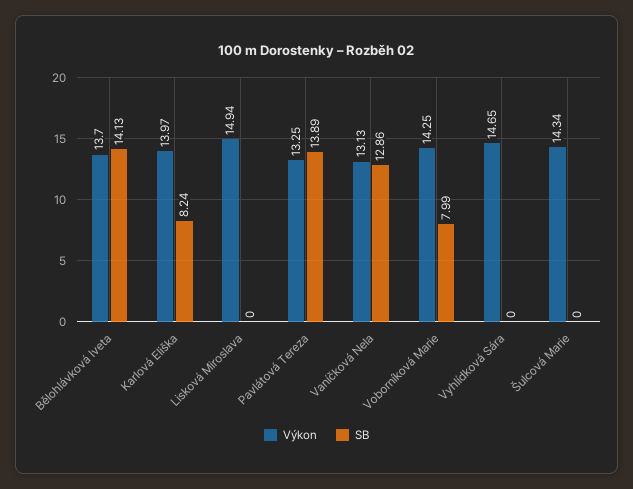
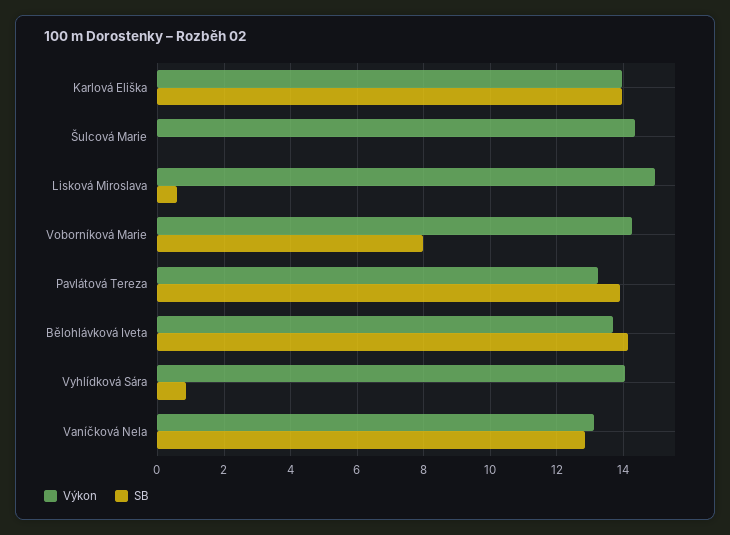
  {
    "Výkon": {
      "Bělohlávková Iveta": 13.7,
      "Karlová Eliška": 13.97,
      "Lisková Miroslava": 14.94,
      "Pavlátová Tereza": 13.25,
      "Vaníčková Nela": 13.13,
      "Voborníková Marie": 14.25,
-     "Vyhlídková Sára": 14.65,
+     "Vyhlídková Sára": 14,
      "Šulcová Marie": 14.34
    },
    "SB": {
      "Bělohlávková Iveta": 14.13,
-     "Karlová Eliška": 8.24,
+     "Karlová Eliška": 14,
-     "Lisková Miroslava": 0,
+     "Lisková Miroslava": 0.6,
      "Pavlátová Tereza": 13.89,
      "Vaníčková Nela": 12.86,
      "Voborníková Marie": 7.99,
-     "Vyhlídková Sára": 0,
+     "Vyhlídková Sára": 0.8,
      "Šulcová Marie": 0
    }
  }

